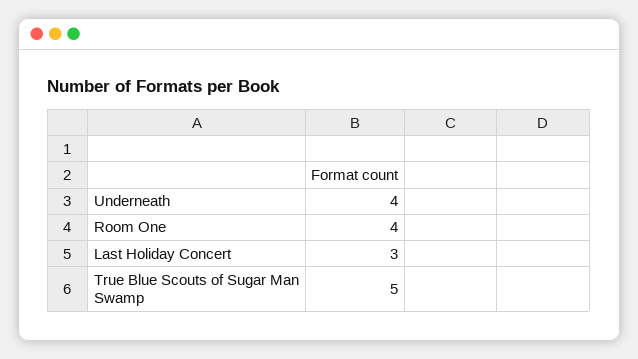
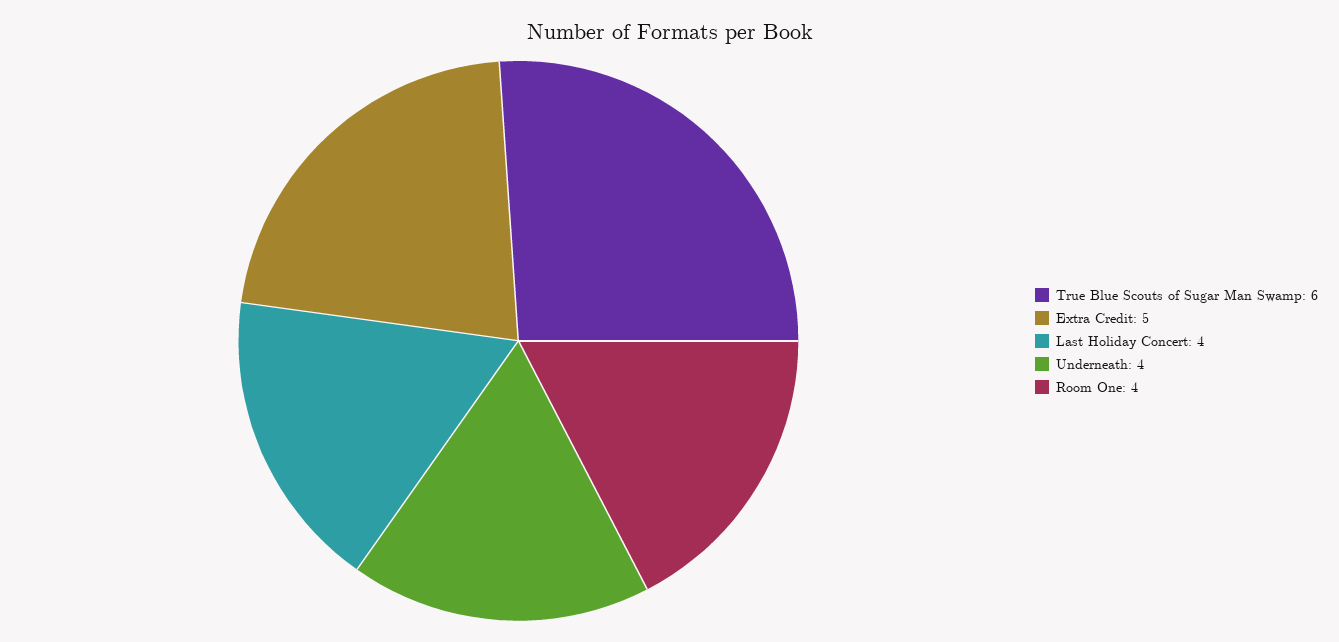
  {
    "Underneath": 4,
    "Room One": 4,
-   "Last Holiday Concert": 3,
+   "Last Holiday Concert": 4,
-   "True Blue Scouts of Sugar Man Swamp": 5
+   "True Blue Scouts of Sugar Man Swamp": 6,
+   "Extra Credit": 5
  }

